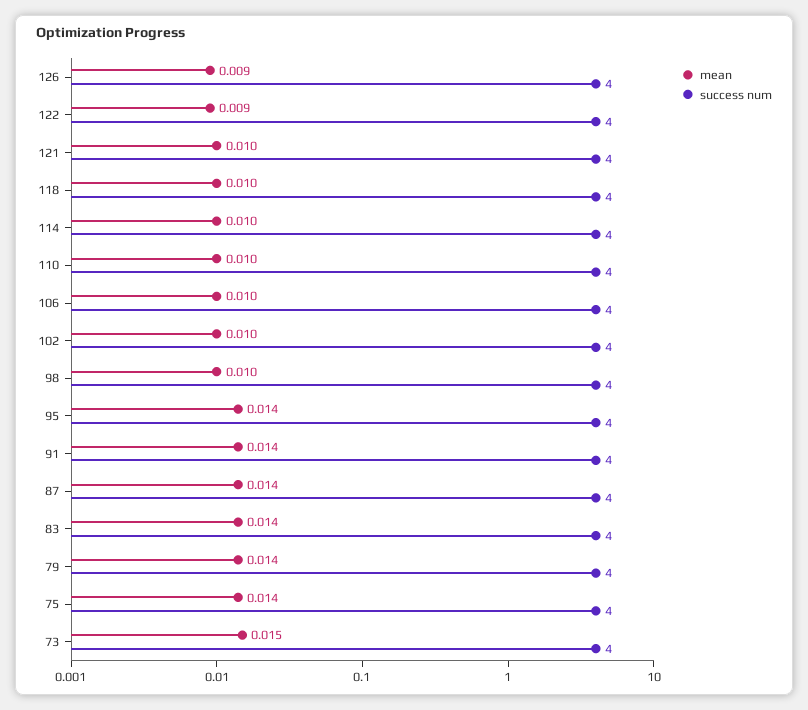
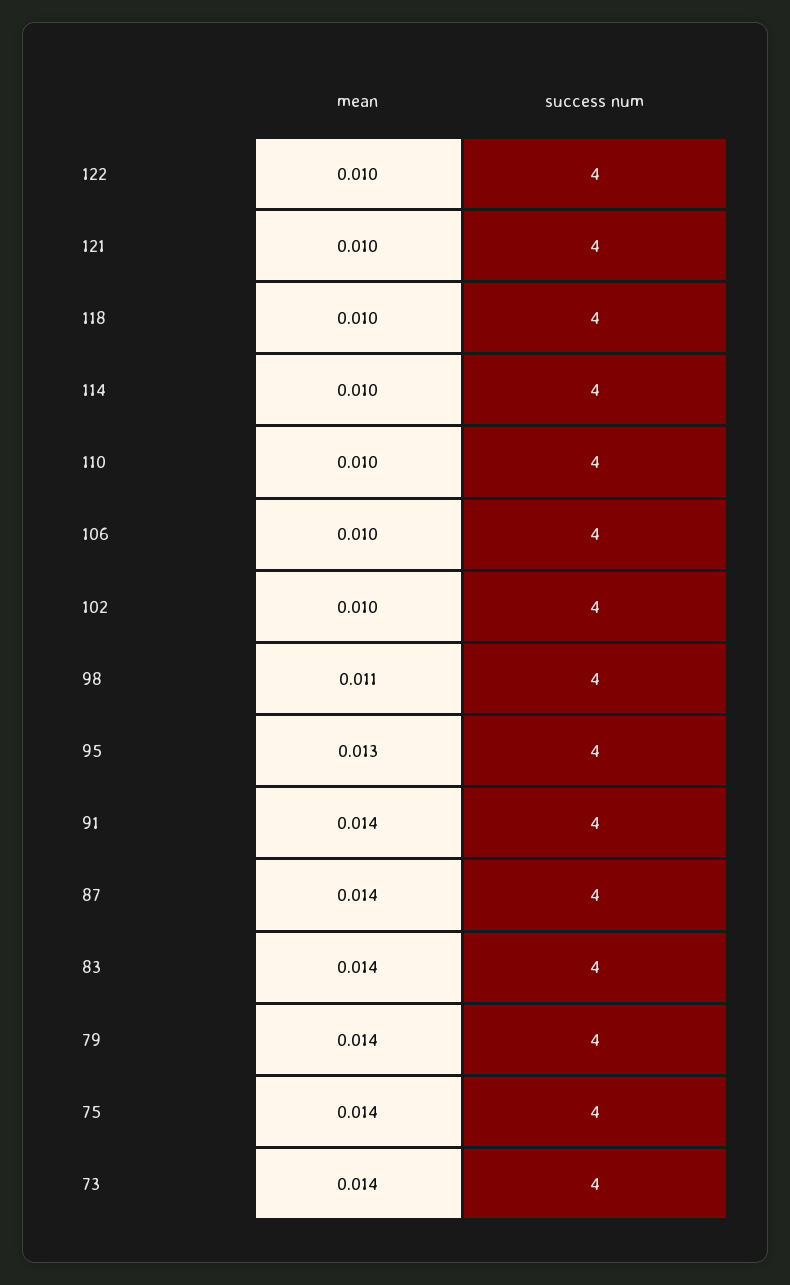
  {
    "mean": {
-     "126": 0.009,
-     "122": 0.009,
+     "122": 0.01,
      "121": 0.01,
      "118": 0.01,
      "114": 0.01,
      "110": 0.01,
      "106": 0.01,
      "102": 0.01,
-     "98": 0.01,
+     "98": 0.011,
-     "95": 0.014,
+     "95": 0.013,
      "91": 0.014,
      "87": 0.014,
      "83": 0.014,
      "79": 0.014,
      "75": 0.014,
-     "73": 0.015
+     "73": 0.014
    },
    "success num": {
-     "126": 4,
      "122": 4,
      "121": 4,
      "118": 4,
      "114": 4,
      "110": 4,
      "106": 4,
      "102": 4,
      "98": 4,
      "95": 4,
      "91": 4,
      "87": 4,
      "83": 4,
      "79": 4,
      "75": 4,
      "73": 4
    }
  }

